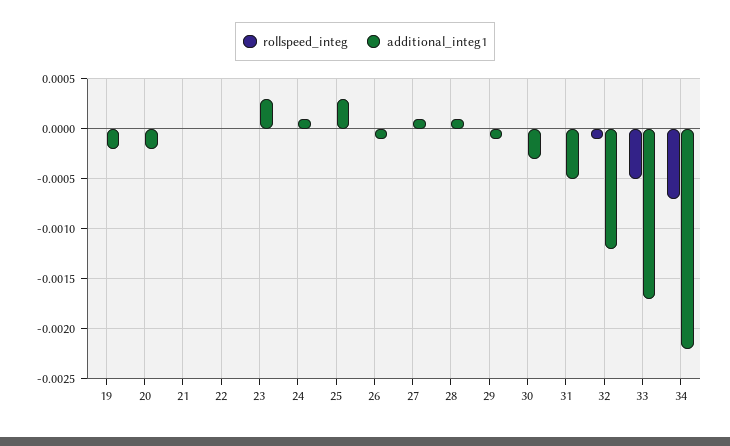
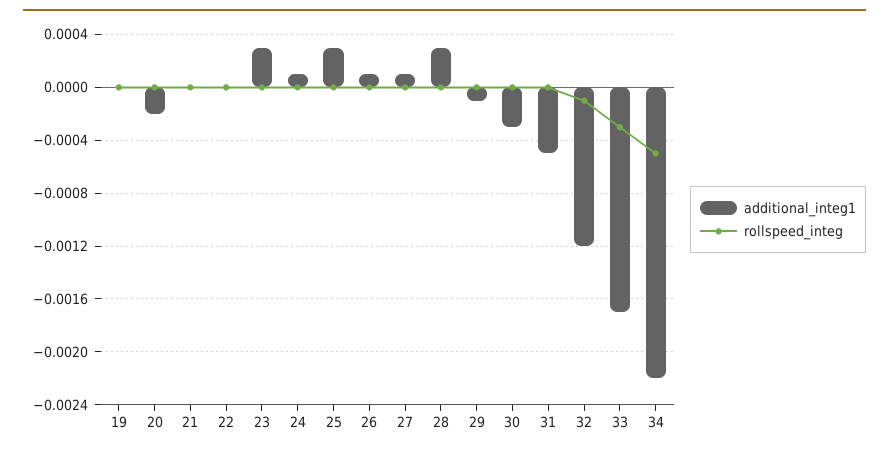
  {
    "rollspeed_integ": {
      "19": 0,
      "20": 0,
      "21": 0,
      "22": 0,
      "23": 0,
      "24": 0,
      "25": 0,
      "26": 0,
      "27": 0,
      "28": 0,
      "29": 0,
      "30": 0,
      "31": 0,
      "32": -0.0001,
-     "33": -0.0005,
+     "33": -0.0003,
-     "34": -0.0007
+     "34": -0.0005
    },
    "additional_integ1": {
-     "19": -0.0002,
+     "19": 0,
      "20": -0.0002,
      "21": 0,
      "22": 0,
      "23": 0.0003,
      "24": 0.0001,
      "25": 0.0003,
-     "26": -0.0001,
+     "26": 0.0001,
      "27": 0.0001,
-     "28": 0.0001,
+     "28": 0.0003,
      "29": -0.0001,
      "30": -0.0003,
      "31": -0.0005,
      "32": -0.0012,
      "33": -0.0017,
      "34": -0.0022
    }
  }

